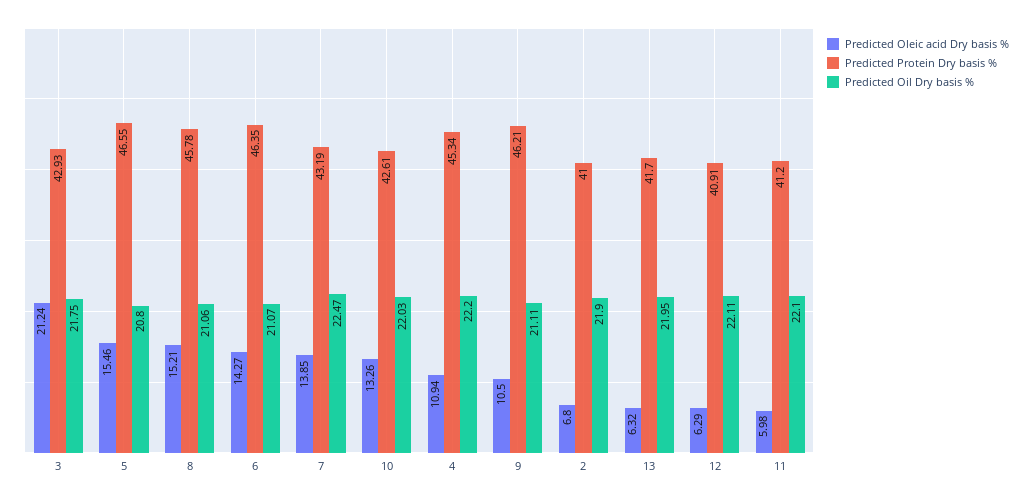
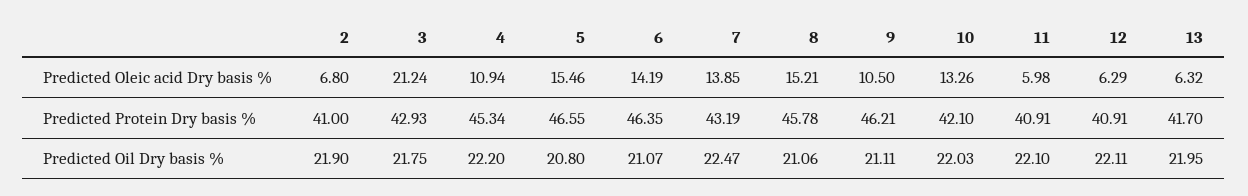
  {
    "Predicted Oleic acid Dry basis %": {
      "3": 21.24,
      "5": 15.46,
      "8": 15.21,
-     "6": 14.27,
+     "6": 14.19,
      "7": 13.85,
      "10": 13.26,
      "4": 10.94,
      "9": 10.5,
      "2": 6.8,
      "13": 6.32,
      "12": 6.29,
      "11": 5.98
    },
    "Predicted Protein Dry basis %": {
      "3": 42.93,
      "5": 46.55,
      "8": 45.78,
      "6": 46.35,
      "7": 43.19,
-     "10": 42.61,
+     "10": 42.1,
      "4": 45.34,
      "9": 46.21,
      "2": 41,
      "13": 41.7,
      "12": 40.91,
-     "11": 41.2
+     "11": 40.91
    },
    "Predicted Oil Dry basis %": {
      "3": 21.75,
      "5": 20.8,
      "8": 21.06,
      "6": 21.07,
      "7": 22.47,
      "10": 22.03,
      "4": 22.2,
      "9": 21.11,
      "2": 21.9,
      "13": 21.95,
      "12": 22.11,
      "11": 22.1
    }
  }

